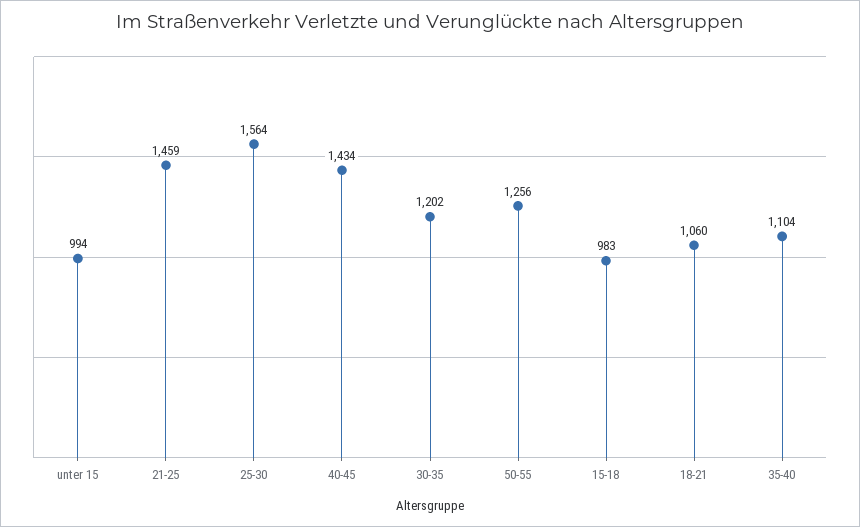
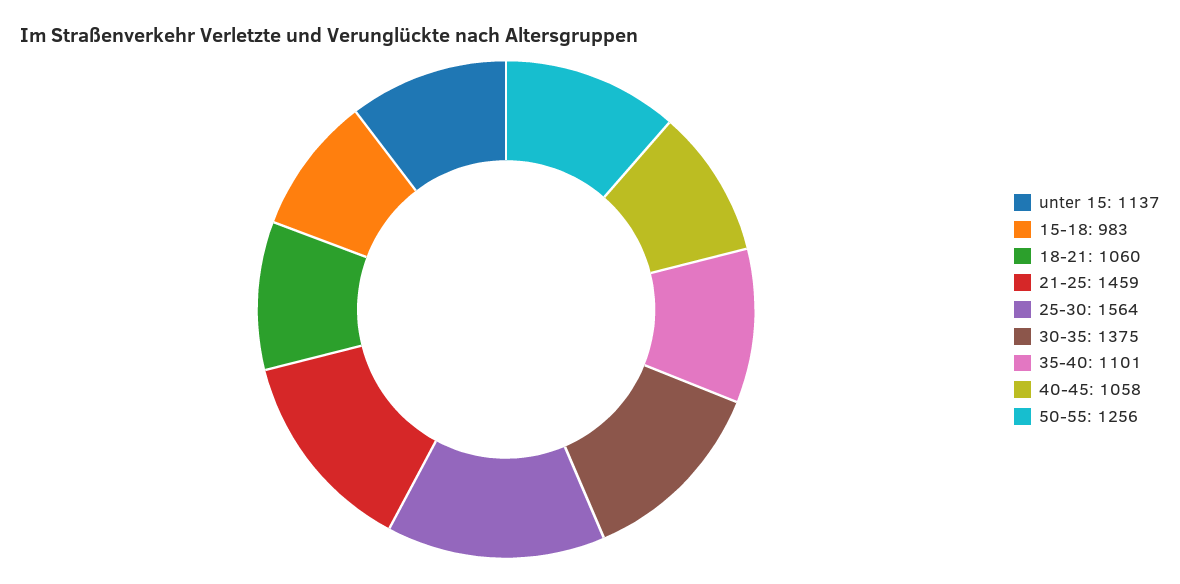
  {
-   "unter 15": 994,
+   "unter 15": 1137,
    "21-25": 1459,
    "25-30": 1564,
-   "40-45": 1434,
+   "40-45": 1058,
-   "30-35": 1202,
+   "30-35": 1375,
    "50-55": 1256,
    "15-18": 983,
    "18-21": 1060,
-   "35-40": 1104
+   "35-40": 1101
  }

